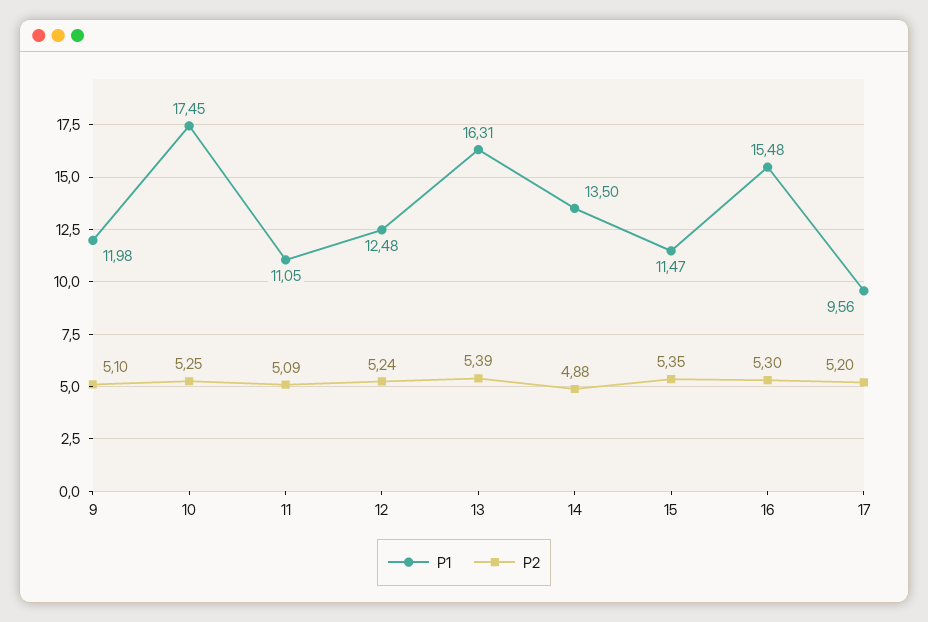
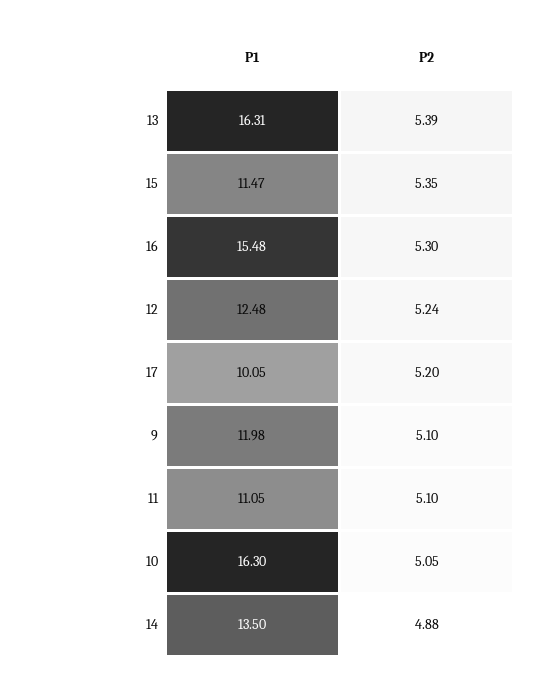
  {
    "P1": {
      "9": 11.98,
-     "10": 17.45,
+     "10": 16.3,
      "11": 11.05,
      "12": 12.48,
      "13": 16.31,
      "14": 13.5,
      "15": 11.47,
      "16": 15.48,
-     "17": 9.56
+     "17": 10.05
    },
    "P2": {
      "9": 5.1,
-     "10": 5.25,
+     "10": 5.05,
-     "11": 5.09,
+     "11": 5.1,
      "12": 5.24,
      "13": 5.39,
      "14": 4.88,
      "15": 5.35,
      "16": 5.3,
      "17": 5.2
    }
  }

